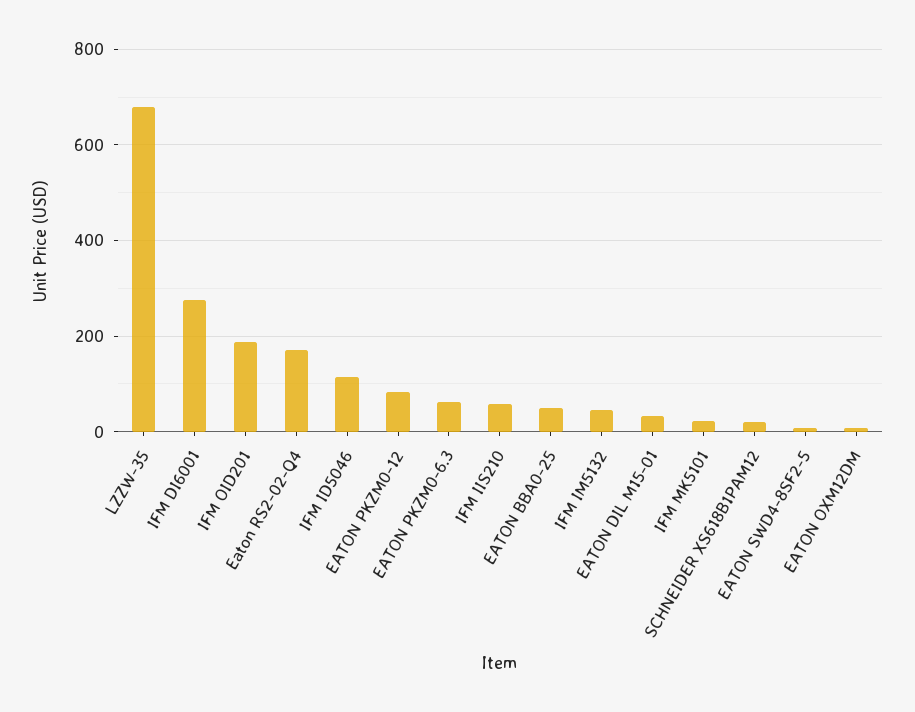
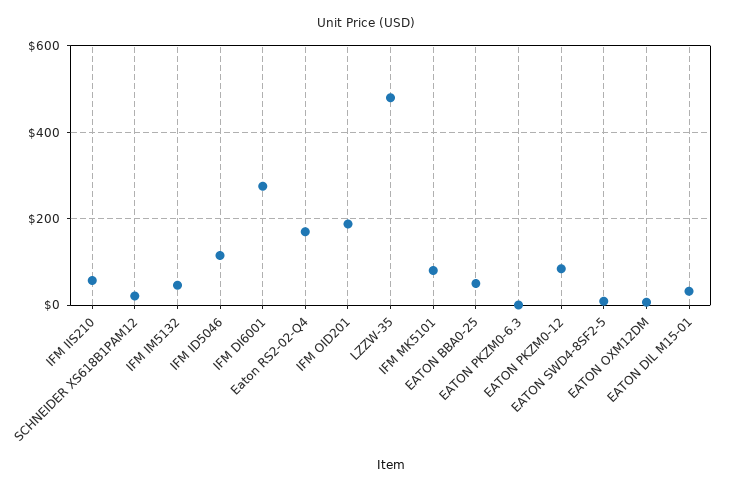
  {
-   "LZZW-35": 680,
+   "LZZW-35": 480,
    "IFM DI6001": 280,
    "IFM OID201": 180,
    "Eaton RS2-02-Q4": 180,
    "IFM ID5046": 120,
    "EATON PKZM0-12": 80,
-   "EATON PKZM0-6.3": 60,
+   "EATON PKZM0-6.3": 0,
    "IFM IIS210": 60,
    "EATON BBA0-25": 60,
    "IFM IM5132": 40,
    "EATON DIL M15-01": 40,
-   "IFM MK5101": 20,
+   "IFM MK5101": 80,
    "SCHNEIDER XS618B1PAM12": 20,
    "EATON SWD4-8SF2-5": 0,
    "EATON OXM12DM": 0
  }

